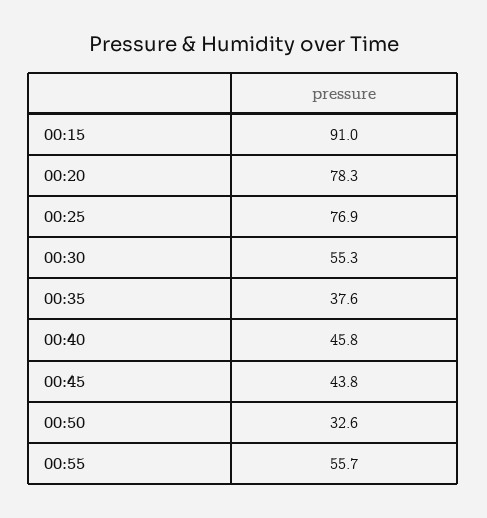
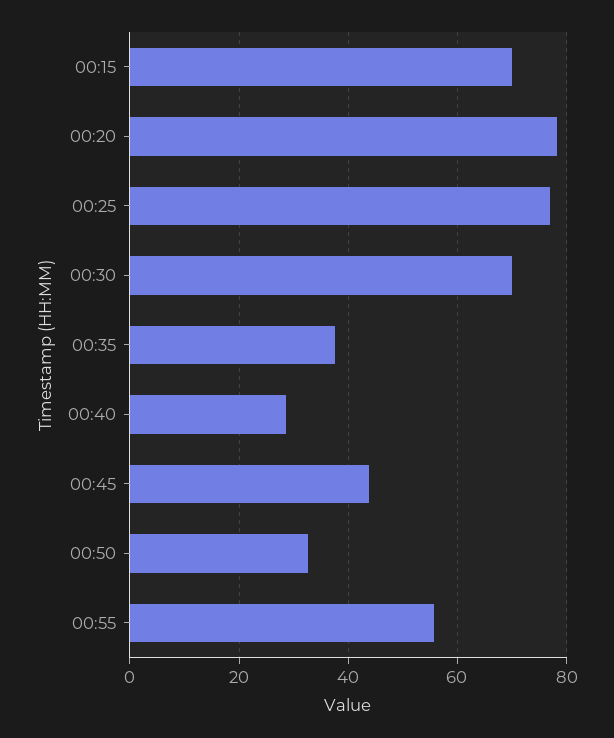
  {
-   "00:15": 91,
+   "00:15": 70,
    "00:20": 78.3,
    "00:25": 76.9,
-   "00:30": 55.3,
+   "00:30": 70,
    "00:35": 37.6,
-   "00:40": 45.8,
+   "00:40": 28,
    "00:45": 43.8,
    "00:50": 32.6,
    "00:55": 55.7
  }

